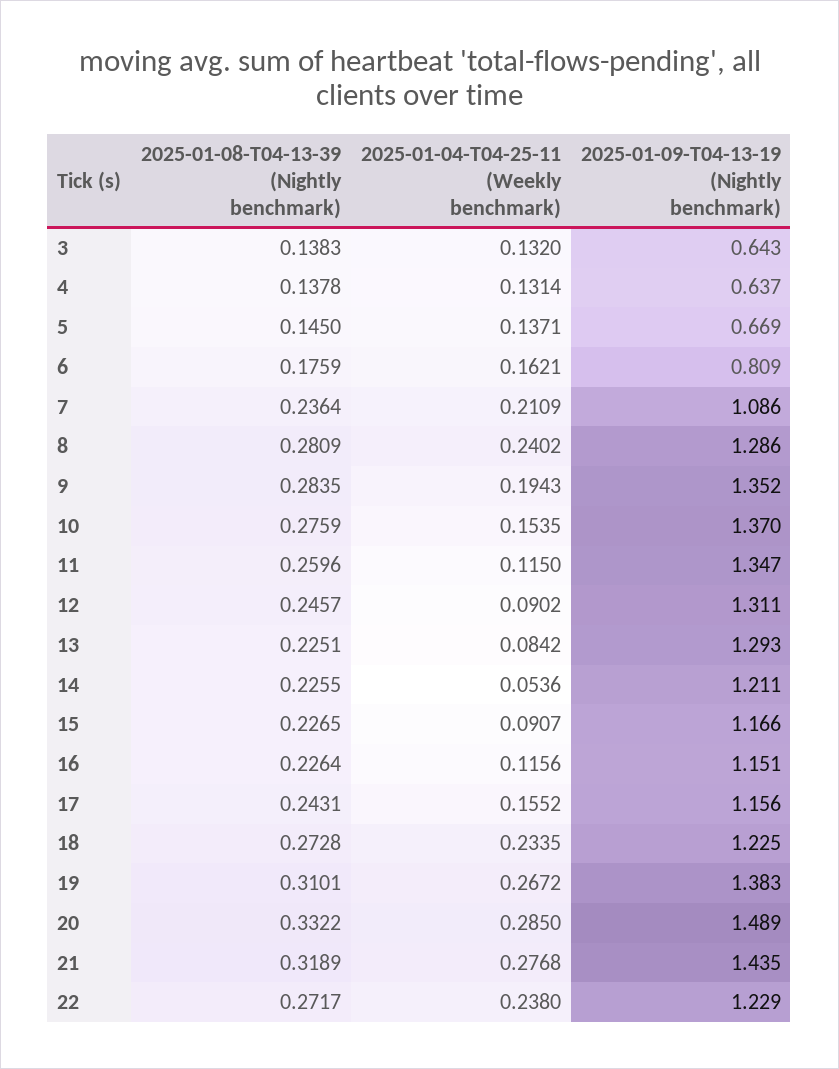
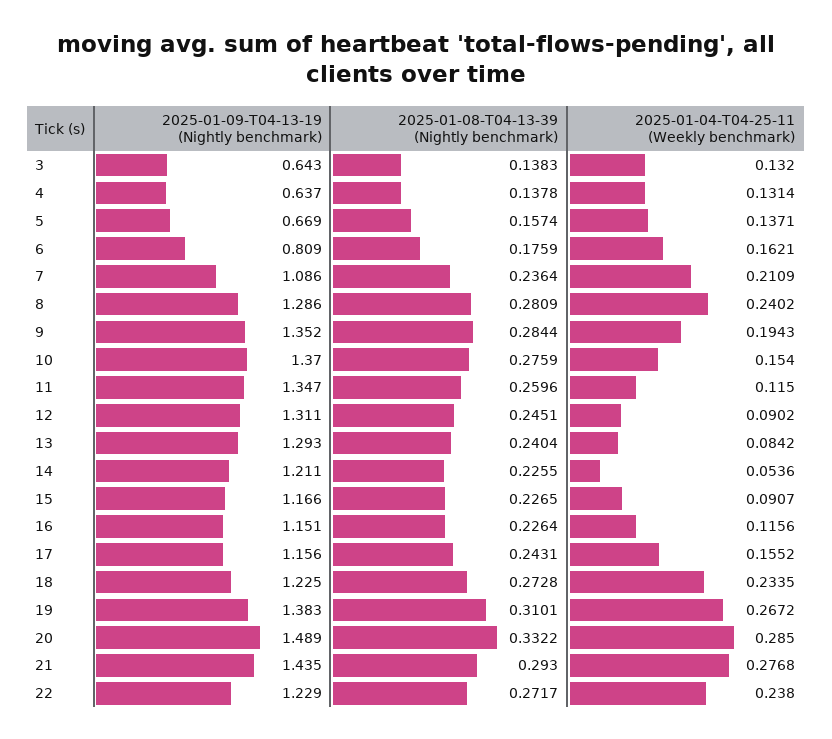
  {
    "2025-01-08-T04-13-39 (Nightly benchmark)": {
      "3": 0.1383,
      "4": 0.1378,
-     "5": 0.145,
+     "5": 0.1574,
      "6": 0.1759,
      "7": 0.2364,
      "8": 0.2809,
-     "9": 0.2835,
+     "9": 0.2844,
      "10": 0.2759,
      "11": 0.2596,
-     "12": 0.2457,
+     "12": 0.2451,
-     "13": 0.2251,
+     "13": 0.2404,
      "14": 0.2255,
      "15": 0.2265,
      "16": 0.2264,
      "17": 0.2431,
      "18": 0.2728,
      "19": 0.3101,
      "20": 0.3322,
-     "21": 0.3189,
+     "21": 0.293,
      "22": 0.2717
    },
    "2025-01-04-T04-25-11 (Weekly benchmark)": {
      "3": 0.132,
      "4": 0.1314,
      "5": 0.1371,
      "6": 0.1621,
      "7": 0.2109,
      "8": 0.2402,
      "9": 0.1943,
-     "10": 0.1535,
+     "10": 0.154,
      "11": 0.115,
      "12": 0.0902,
      "13": 0.0842,
      "14": 0.0536,
      "15": 0.0907,
      "16": 0.1156,
      "17": 0.1552,
      "18": 0.2335,
      "19": 0.2672,
      "20": 0.285,
      "21": 0.2768,
      "22": 0.238
    },
    "2025-01-09-T04-13-19 (Nightly benchmark)": {
      "3": 0.643,
      "4": 0.637,
      "5": 0.669,
      "6": 0.809,
      "7": 1.086,
      "8": 1.286,
      "9": 1.352,
      "10": 1.37,
      "11": 1.347,
      "12": 1.311,
      "13": 1.293,
      "14": 1.211,
      "15": 1.166,
      "16": 1.151,
      "17": 1.156,
      "18": 1.225,
      "19": 1.383,
      "20": 1.489,
      "21": 1.435,
      "22": 1.229
    }
  }

